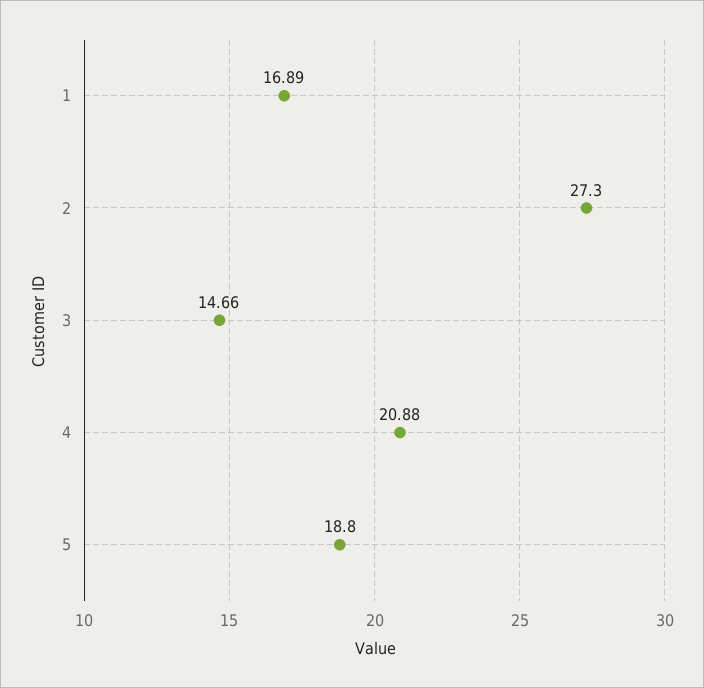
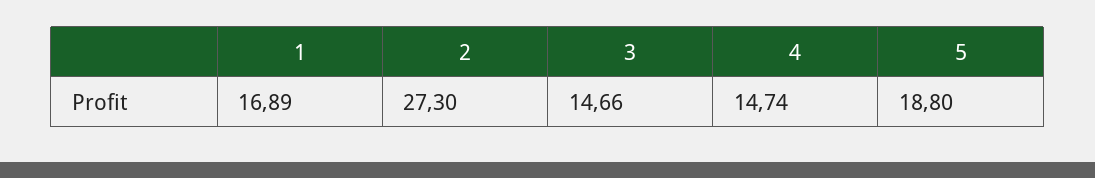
  {
    "1": 16.89,
    "2": 27.3,
    "3": 14.66,
-   "4": 20.88,
+   "4": 14.74,
    "5": 18.8
  }

